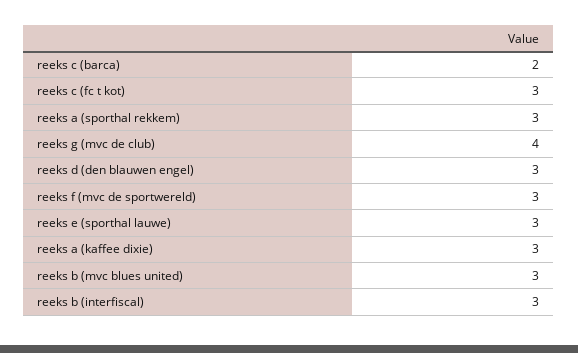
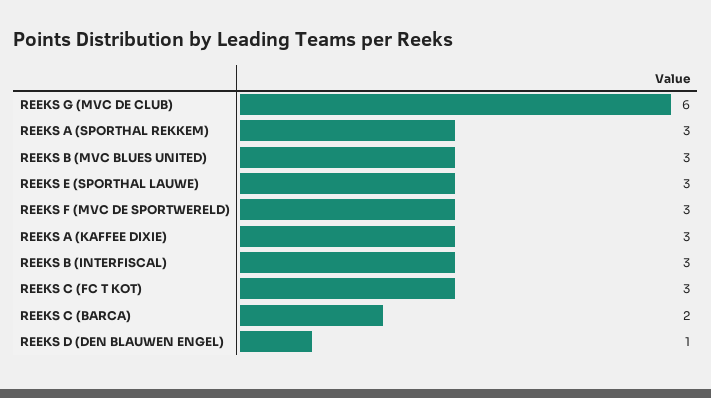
  {
    "reeks c (barca)": 2,
    "reeks c (fc t kot)": 3,
    "reeks a (sporthal rekkem)": 3,
-   "reeks g (mvc de club)": 4,
+   "reeks g (mvc de club)": 6,
-   "reeks d (den blauwen engel)": 3,
+   "reeks d (den blauwen engel)": 1,
    "reeks f (mvc de sportwereld)": 3,
    "reeks e (sporthal lauwe)": 3,
    "reeks a (kaffee dixie)": 3,
    "reeks b (mvc blues united)": 3,
    "reeks b (interfiscal)": 3
  }

